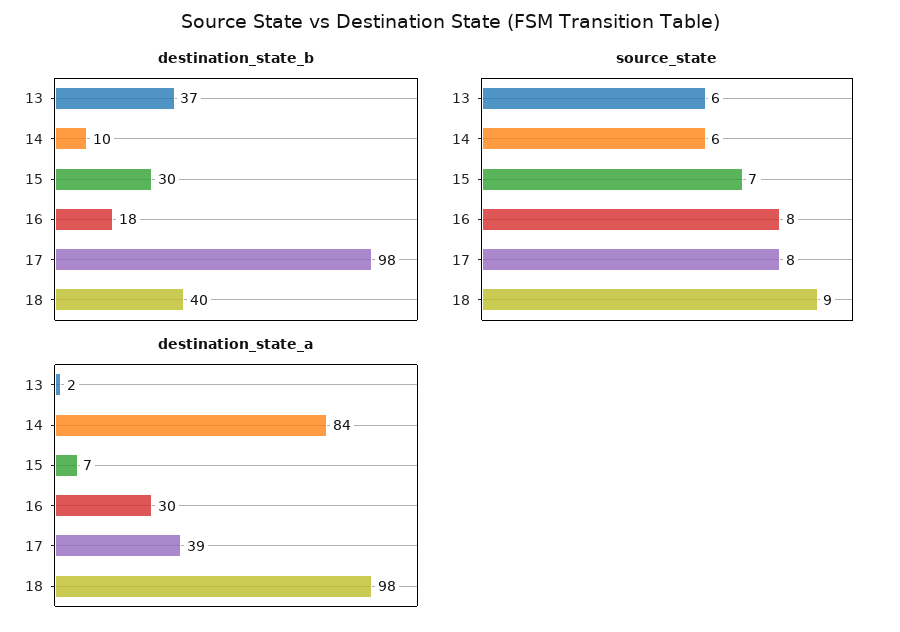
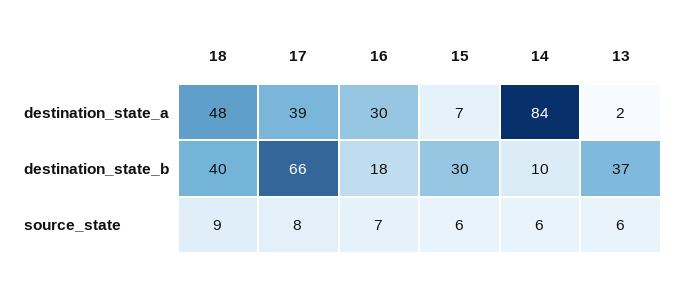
  {
    "destination_state_b": {
      "13": 37,
      "14": 10,
      "15": 30,
      "16": 18,
-     "17": 98,
+     "17": 66,
      "18": 40
    },
    "source_state": {
      "13": 6,
      "14": 6,
-     "15": 7,
+     "15": 6,
-     "16": 8,
+     "16": 7,
      "17": 8,
      "18": 9
    },
    "destination_state_a": {
      "13": 2,
      "14": 84,
      "15": 7,
      "16": 30,
      "17": 39,
-     "18": 98
+     "18": 48
    }
  }

